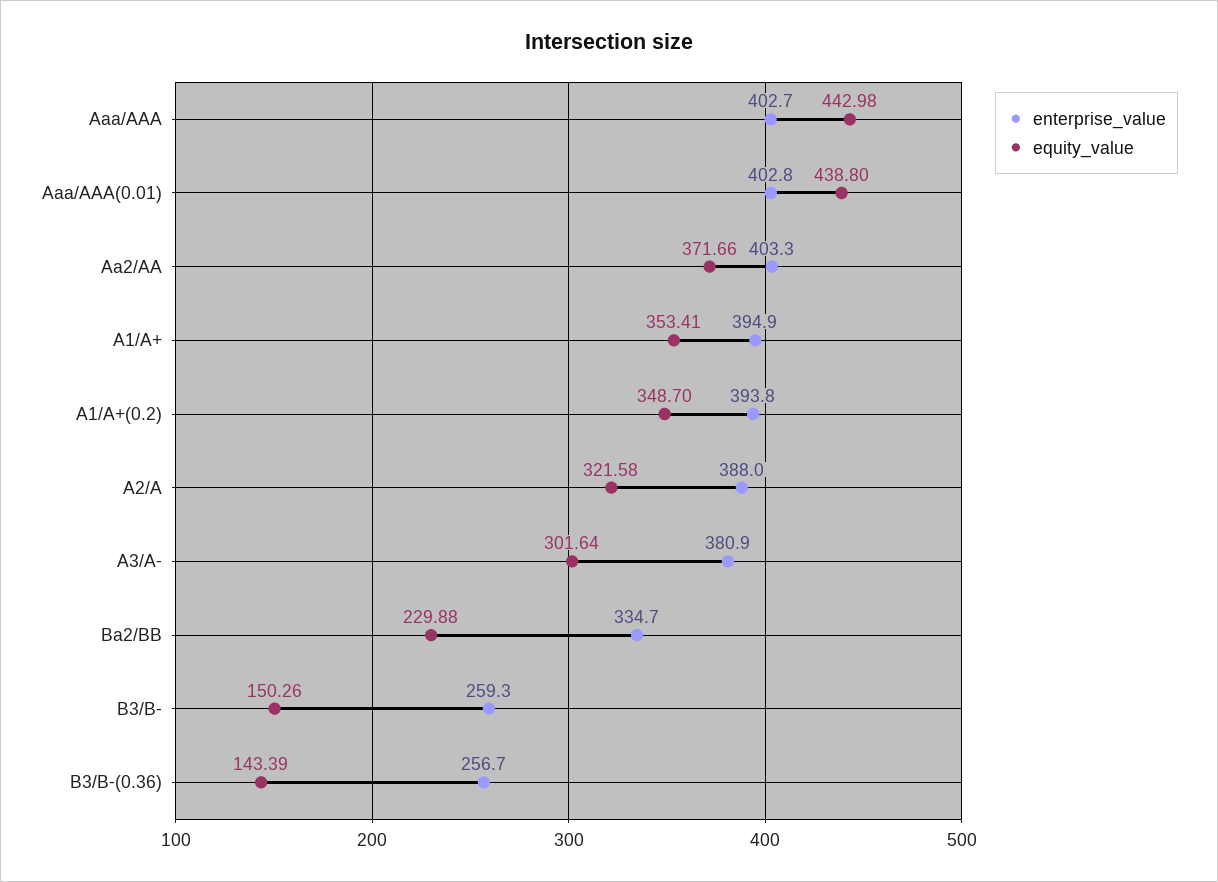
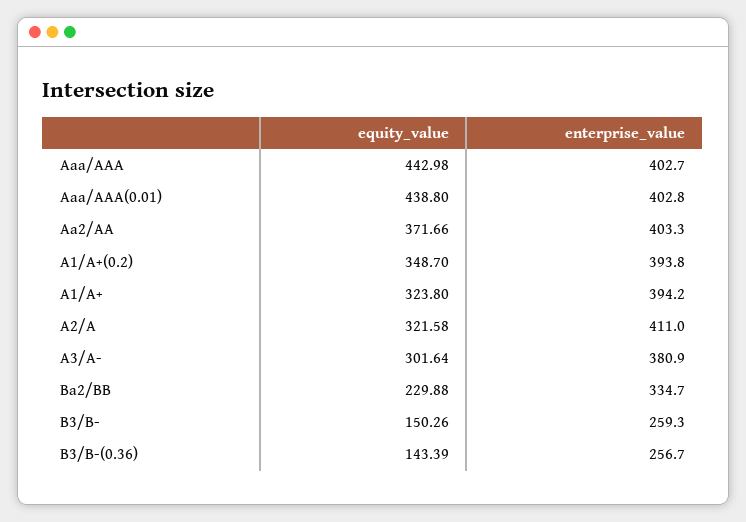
  {
    "enterprise_value": {
      "Aaa/AAA": 402.7,
      "Aaa/AAA(0.01)": 402.8,
      "Aa2/AA": 403.3,
-     "A1/A+": 394.9,
+     "A1/A+": 394.2,
      "A1/A+(0.2)": 393.8,
-     "A2/A": 388,
+     "A2/A": 411,
      "A3/A-": 380.9,
      "Ba2/BB": 334.7,
      "B3/B-": 259.3,
      "B3/B-(0.36)": 256.7
    },
    "equity_value": {
      "Aaa/AAA": 442.98,
      "Aaa/AAA(0.01)": 438.8,
      "Aa2/AA": 371.66,
-     "A1/A+": 353.41,
+     "A1/A+": 323.8,
      "A1/A+(0.2)": 348.7,
      "A2/A": 321.58,
      "A3/A-": 301.64,
      "Ba2/BB": 229.88,
      "B3/B-": 150.26,
      "B3/B-(0.36)": 143.39
    }
  }

